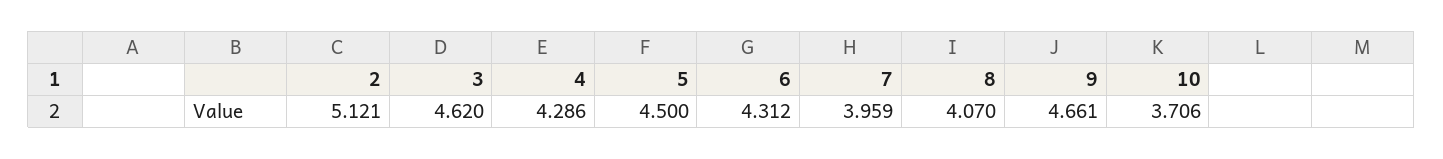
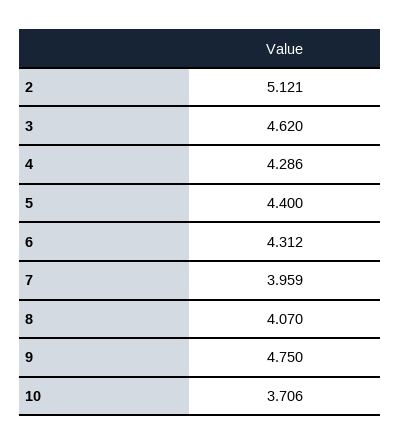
  {
    "2": 5.121,
    "3": 4.62,
    "4": 4.286,
-   "5": 4.5,
+   "5": 4.4,
    "6": 4.312,
    "7": 3.959,
    "8": 4.07,
-   "9": 4.661,
+   "9": 4.75,
    "10": 3.706
  }

